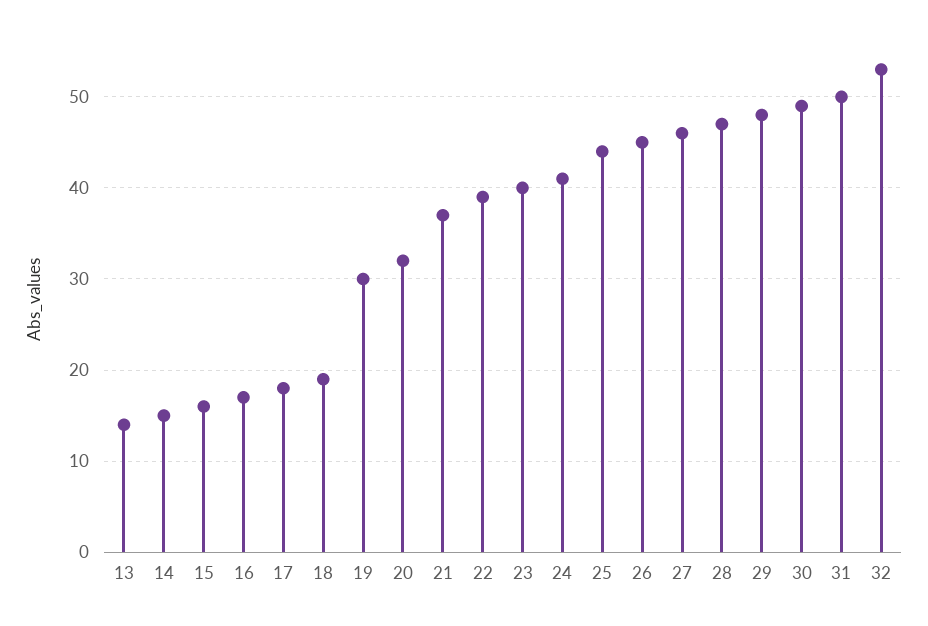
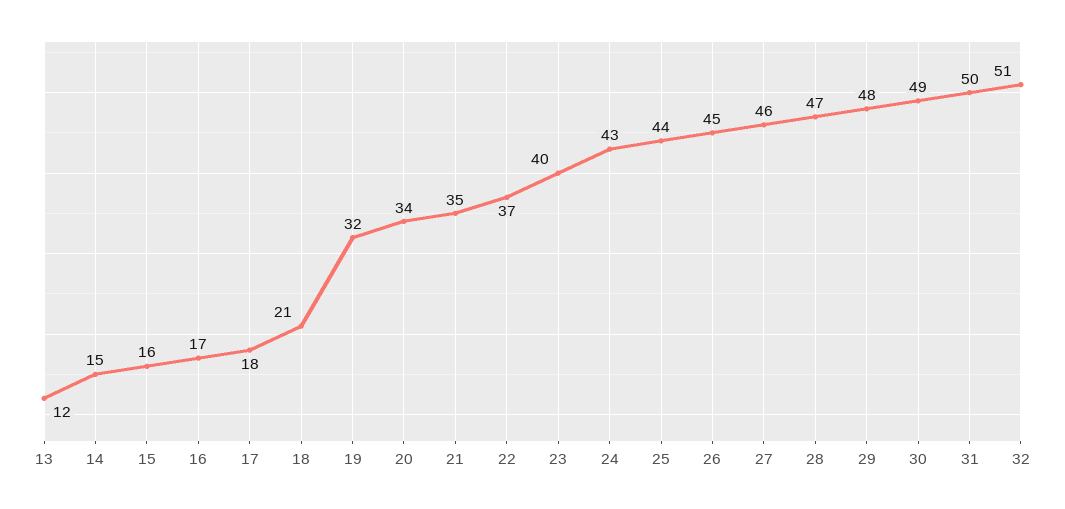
  {
-   "13": 14,
+   "13": 12,
    "14": 15,
    "15": 16,
    "16": 17,
    "17": 18,
-   "18": 19,
+   "18": 21,
-   "19": 30,
+   "19": 32,
-   "20": 32,
+   "20": 34,
-   "21": 37,
+   "21": 35,
-   "22": 39,
+   "22": 37,
    "23": 40,
-   "24": 41,
+   "24": 43,
    "25": 44,
    "26": 45,
    "27": 46,
    "28": 47,
    "29": 48,
    "30": 49,
    "31": 50,
-   "32": 53
+   "32": 51
  }

